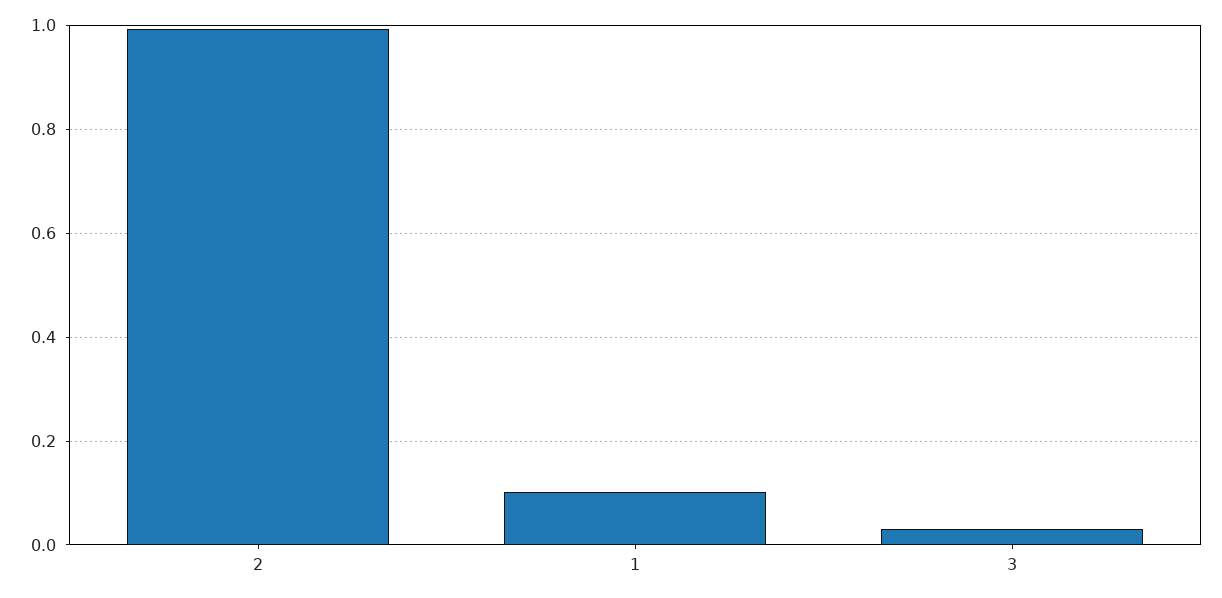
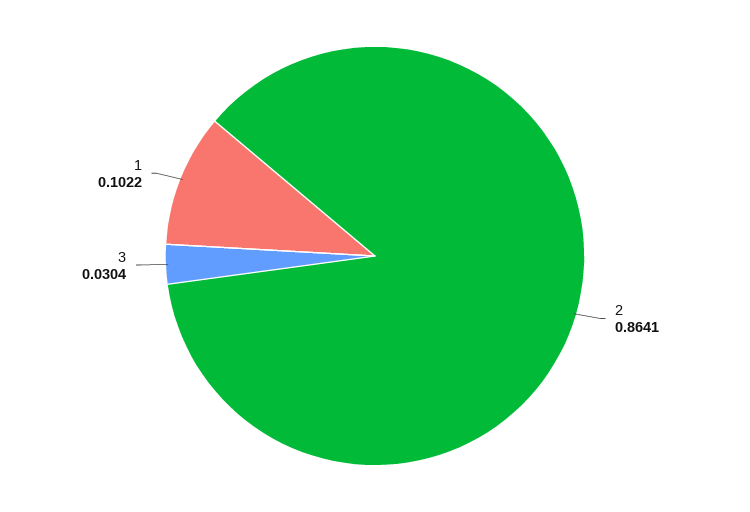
  {
-   "2": 1,
+   "2": 0.8641,
    "1": 0.1022,
    "3": 0.0304
  }

